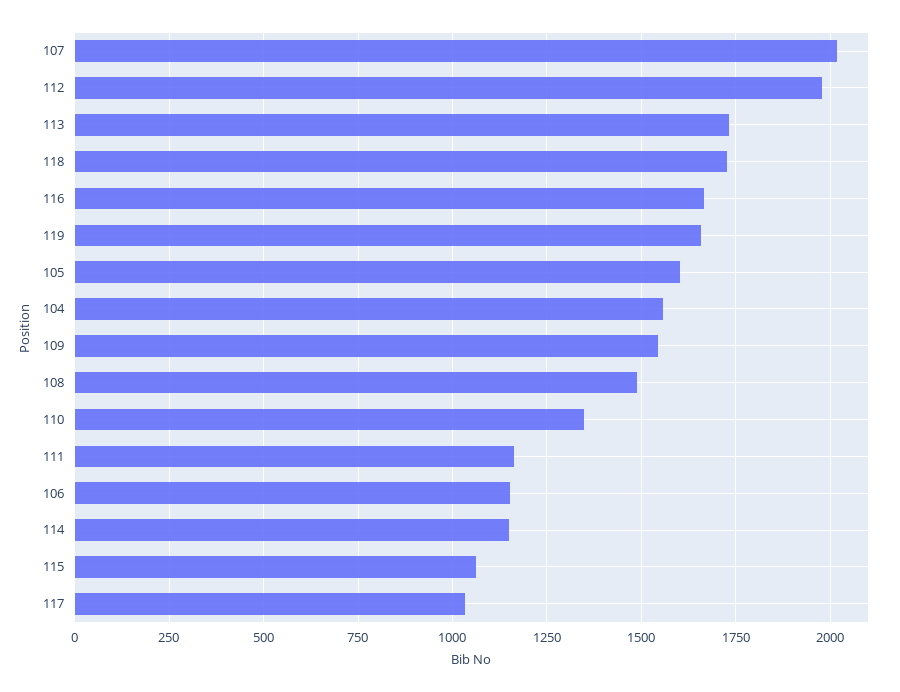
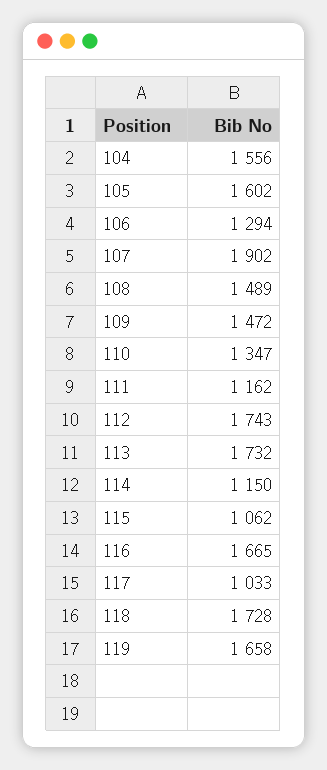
  {
-   "107": 2025,
+   "107": 1902,
-   "112": 1975,
+   "112": 1743,
    "113": 1732,
    "118": 1728,
    "116": 1665,
    "119": 1658,
    "105": 1602,
    "104": 1556,
-   "109": 1550,
+   "109": 1472,
    "108": 1489,
    "110": 1347,
    "111": 1162,
-   "106": 1150,
+   "106": 1294,
    "114": 1150,
    "115": 1062,
    "117": 1033
  }

